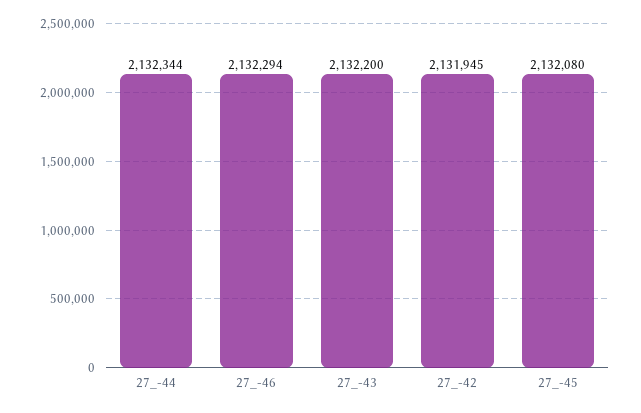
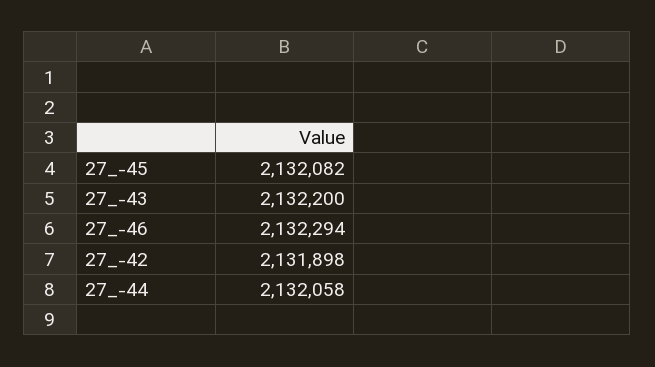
  {
-   "27_-44": 2132344,
+   "27_-44": 2132058,
    "27_-46": 2132294,
    "27_-43": 2132200,
-   "27_-42": 2131945,
+   "27_-42": 2131898,
-   "27_-45": 2132080
+   "27_-45": 2132082
  }

